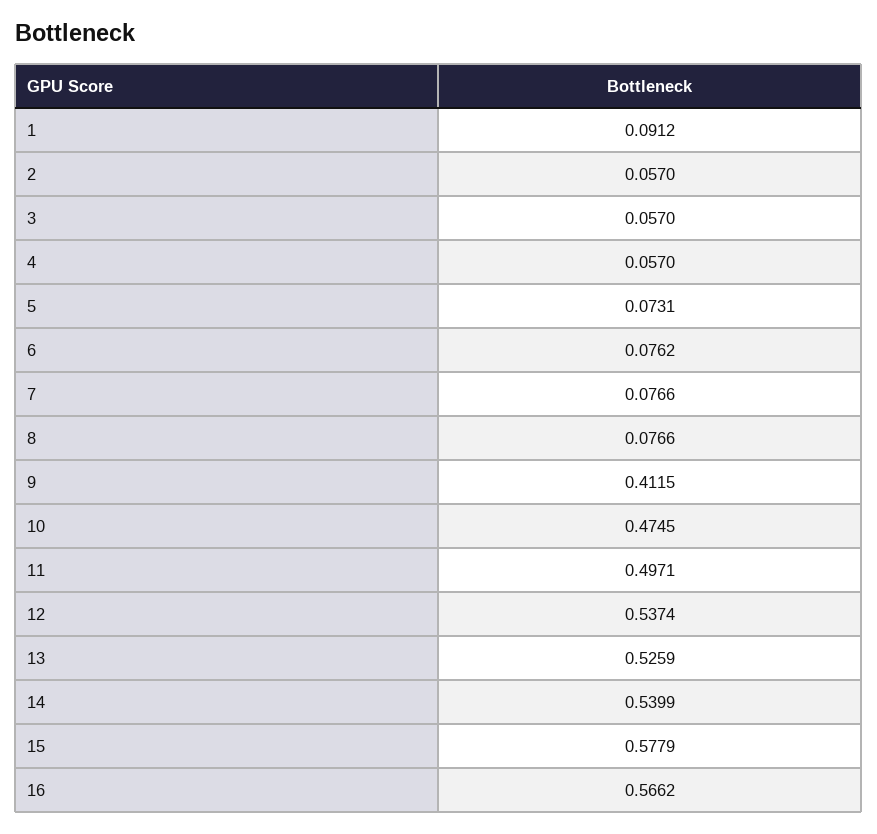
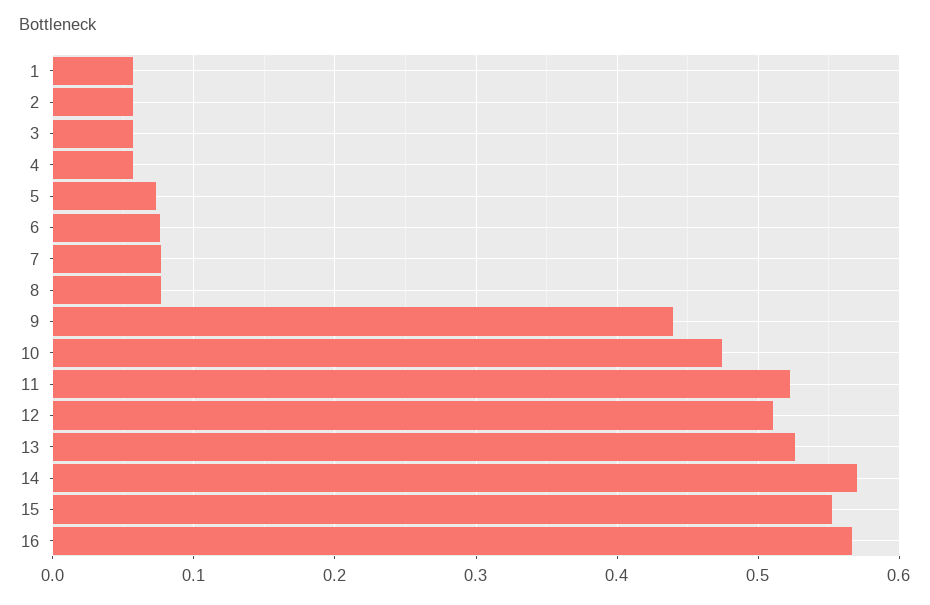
  {
-   "1": 0.0912,
+   "1": 0.06,
    "2": 0.057,
    "3": 0.057,
    "4": 0.057,
    "5": 0.0731,
    "6": 0.0762,
    "7": 0.0766,
    "8": 0.0766,
-   "9": 0.4115,
+   "9": 0.44,
    "10": 0.4745,
-   "11": 0.4971,
+   "11": 0.52,
-   "12": 0.5374,
+   "12": 0.51,
    "13": 0.5259,
-   "14": 0.5399,
+   "14": 0.57,
-   "15": 0.5779,
+   "15": 0.55,
    "16": 0.5662
  }

